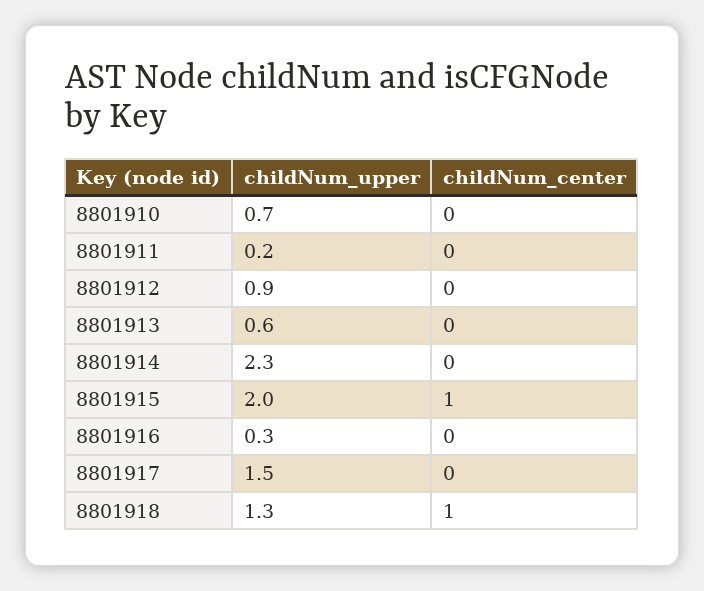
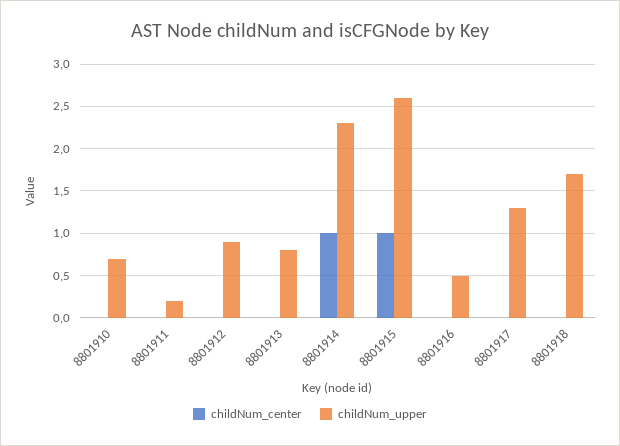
  {
    "childNum_upper": {
      "8801910": 0.7,
      "8801911": 0.2,
      "8801912": 0.9,
-     "8801913": 0.6,
+     "8801913": 0.8,
      "8801914": 2.3,
-     "8801915": 2,
+     "8801915": 2.6,
-     "8801916": 0.3,
+     "8801916": 0.5,
-     "8801917": 1.5,
+     "8801917": 1.3,
-     "8801918": 1.3
+     "8801918": 1.7
    },
    "childNum_center": {
      "8801910": 0,
      "8801911": 0,
      "8801912": 0,
      "8801913": 0,
-     "8801914": 0,
+     "8801914": 1,
      "8801915": 1,
      "8801916": 0,
      "8801917": 0,
-     "8801918": 1
+     "8801918": 0
    }
  }

